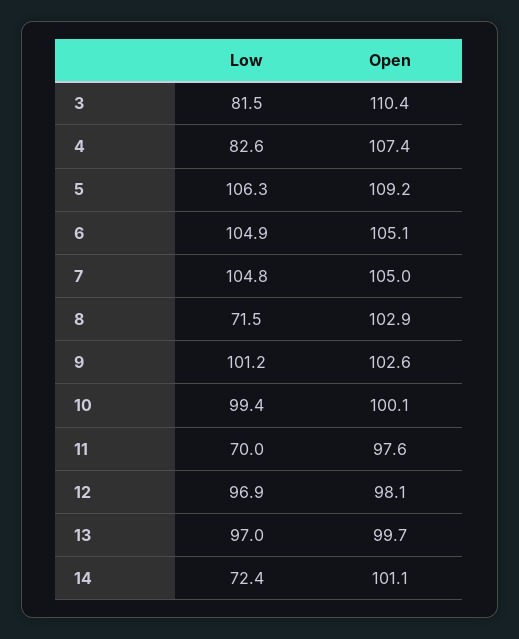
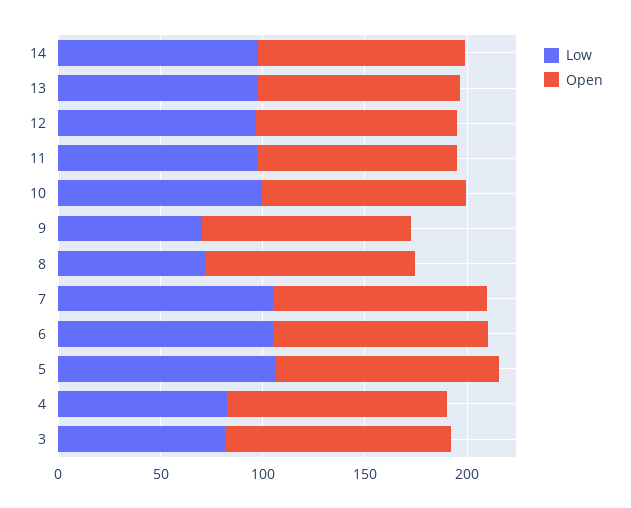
  {
    "Low": {
      "3": 81.5,
      "4": 82.6,
      "5": 106.3,
      "6": 104.9,
      "7": 104.8,
      "8": 71.5,
-     "9": 101.2,
+     "9": 70,
      "10": 99.4,
-     "11": 70,
+     "11": 100,
      "12": 96.9,
      "13": 97,
-     "14": 72.4
+     "14": 100
    },
    "Open": {
      "3": 110.4,
      "4": 107.4,
      "5": 109.2,
      "6": 105.1,
      "7": 105,
      "8": 102.9,
      "9": 102.6,
      "10": 100.1,
      "11": 97.6,
      "12": 98.1,
      "13": 99.7,
      "14": 101.1
    }
  }

